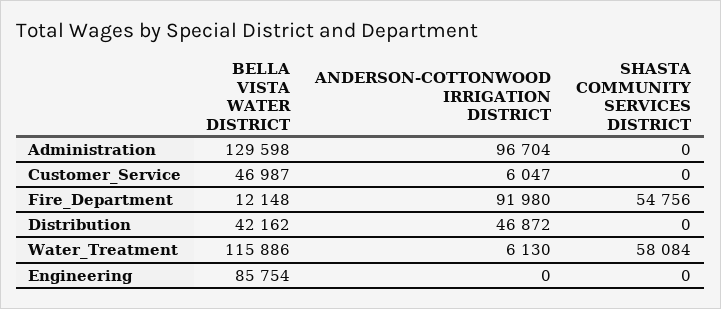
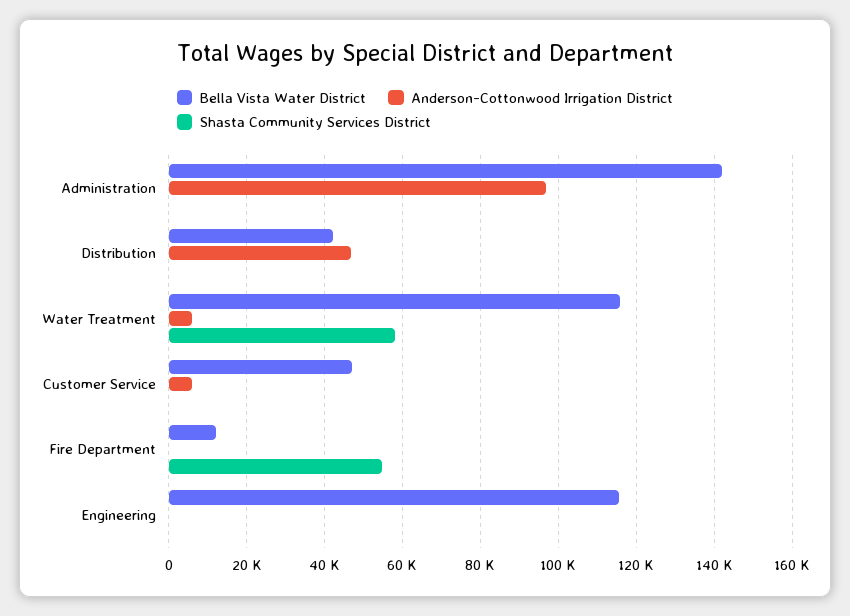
  {
    "BELLA VISTA WATER DISTRICT": {
-     "Administration": 129598,
+     "Administration": 142000,
      "Customer_Service": 46987,
      "Fire_Department": 12148,
      "Distribution": 42162,
      "Water_Treatment": 115886,
-     "Engineering": 85754
+     "Engineering": 116000
    },
    "ANDERSON-COTTONWOOD IRRIGATION DISTRICT": {
      "Administration": 96704,
      "Customer_Service": 6047,
-     "Fire_Department": 91980,
+     "Fire_Department": 0,
      "Distribution": 46872,
      "Water_Treatment": 6130,
      "Engineering": 0
    },
    "SHASTA COMMUNITY SERVICES DISTRICT": {
      "Administration": 0,
      "Customer_Service": 0,
      "Fire_Department": 54756,
      "Distribution": 0,
      "Water_Treatment": 58084,
      "Engineering": 0
    }
  }

